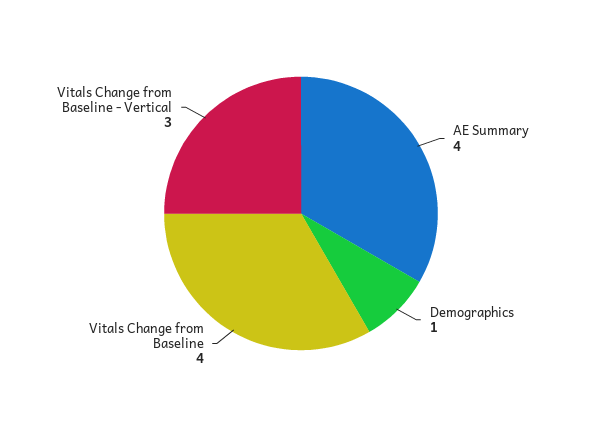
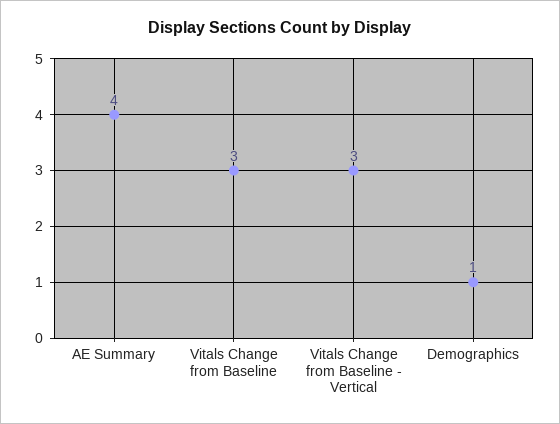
  {
    "AE Summary": 4,
    "Demographics": 1,
-   "Vitals Change from Baseline": 4,
+   "Vitals Change from Baseline": 3,
    "Vitals Change from Baseline - Vertical": 3
  }

